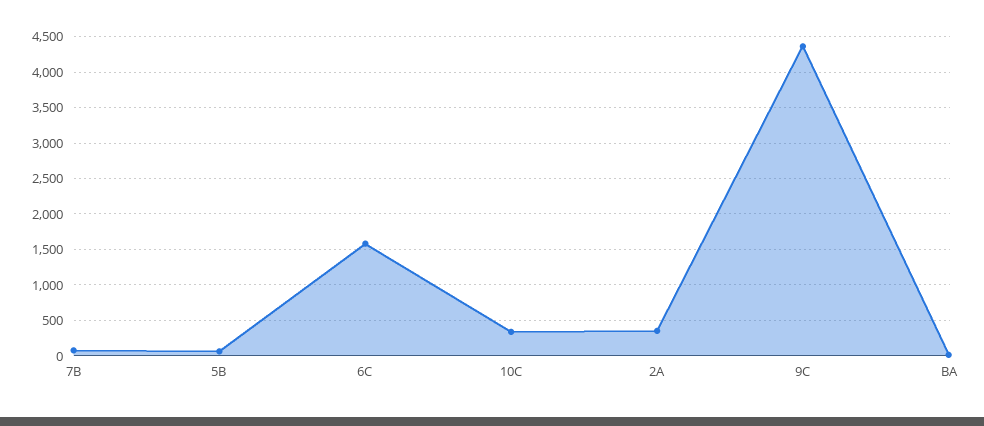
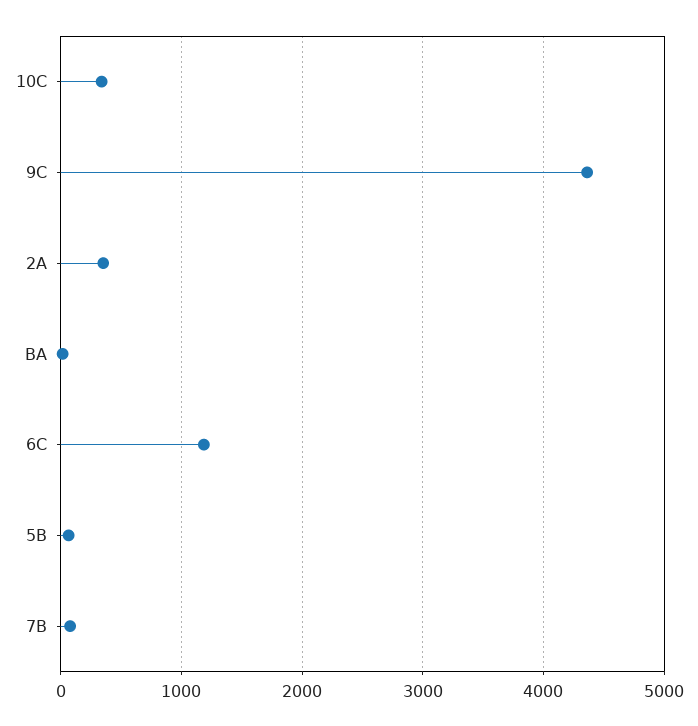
  {
    "7B": 100,
    "5B": 100,
-   "6C": 1600,
+   "6C": 1200,
    "10C": 300,
    "2A": 400,
    "9C": 4400,
    "BA": 0
  }

